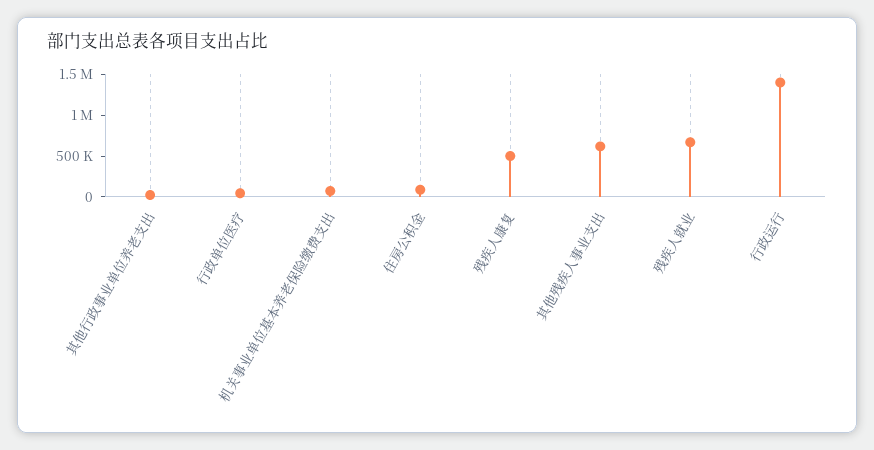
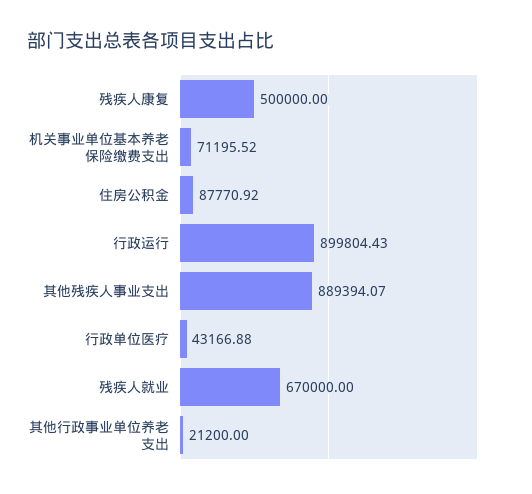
  {
    "其他行政事业单位养老支出": 21200,
    "行政单位医疗": 43166.88,
    "机关事业单位基本养老保险缴费支出": 71195.52,
    "住房公积金": 87770.92,
    "残疾人康复": 500000,
-   "其他残疾人事业支出": 600000,
+   "其他残疾人事业支出": 889394.07,
    "残疾人就业": 670000,
-   "行政运行": 1400000
+   "行政运行": 899804.43
  }

